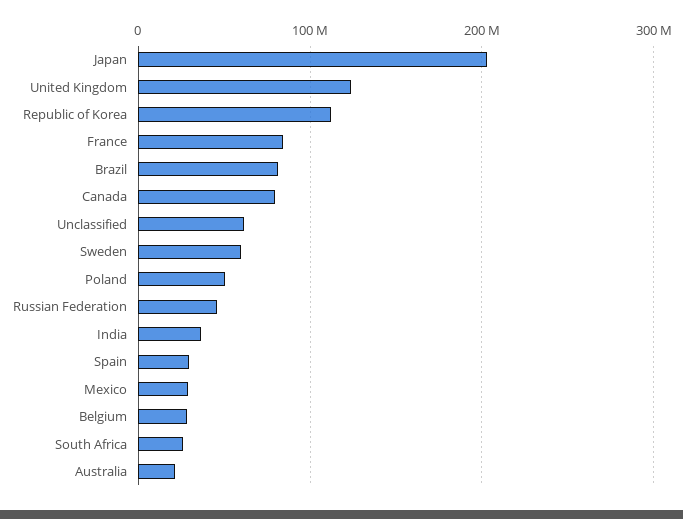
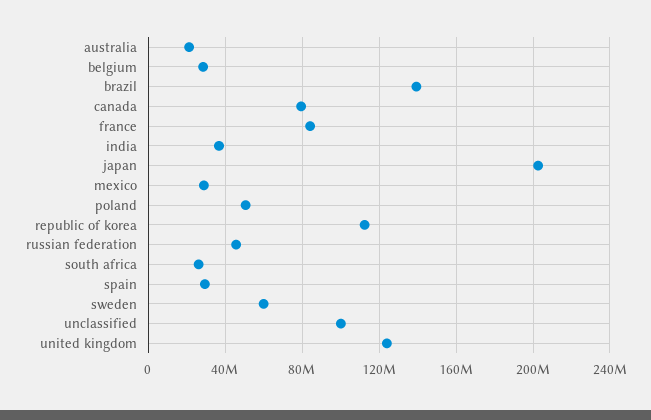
  {
    "Japan": 205000000,
    "United Kingdom": 125000000,
    "Republic of Korea": 110000000,
    "France": 85000000,
-   "Brazil": 80000000,
+   "Brazil": 140000000,
    "Canada": 80000000,
-   "Unclassified": 60000000,
+   "Unclassified": 100000000,
    "Sweden": 60000000,
    "Poland": 50000000,
    "Russian Federation": 45000000,
    "India": 35000000,
    "Spain": 30000000,
    "Mexico": 30000000,
    "Belgium": 30000000,
    "South Africa": 25000000,
    "Australia": 20000000
  }

